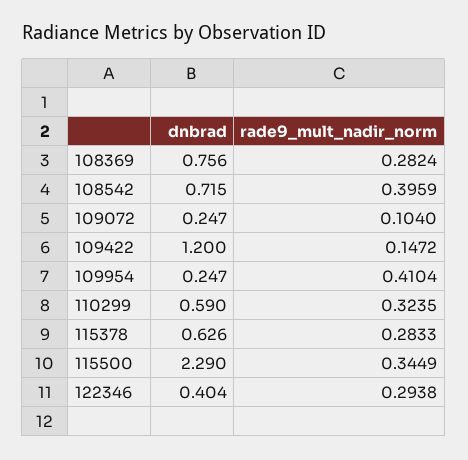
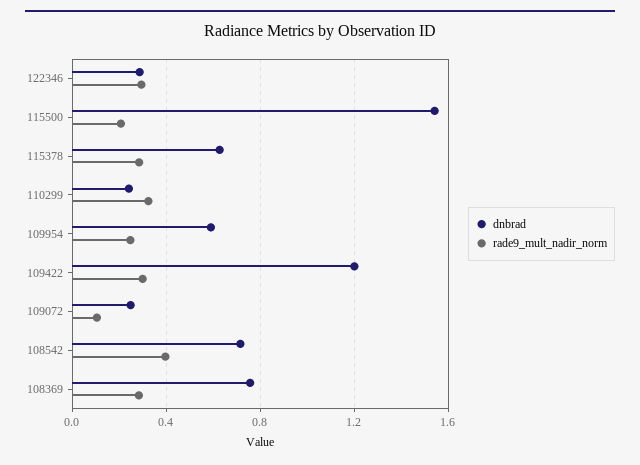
  {
    "dnbrad": {
      "108369": 0.756,
      "108542": 0.715,
      "109072": 0.247,
      "109422": 1.2,
-     "109954": 0.247,
+     "109954": 0.6,
-     "110299": 0.59,
+     "110299": 0.25,
      "115378": 0.626,
-     "115500": 2.29,
+     "115500": 1.55,
-     "122346": 0.404
+     "122346": 0.3
    },
    "rade9_mult_nadir_norm": {
      "108369": 0.2824,
      "108542": 0.3959,
      "109072": 0.104,
-     "109422": 0.1472,
+     "109422": 0.3,
-     "109954": 0.4104,
+     "109954": 0.25,
      "110299": 0.3235,
      "115378": 0.2833,
-     "115500": 0.3449,
+     "115500": 0.2,
      "122346": 0.2938
    }
  }

